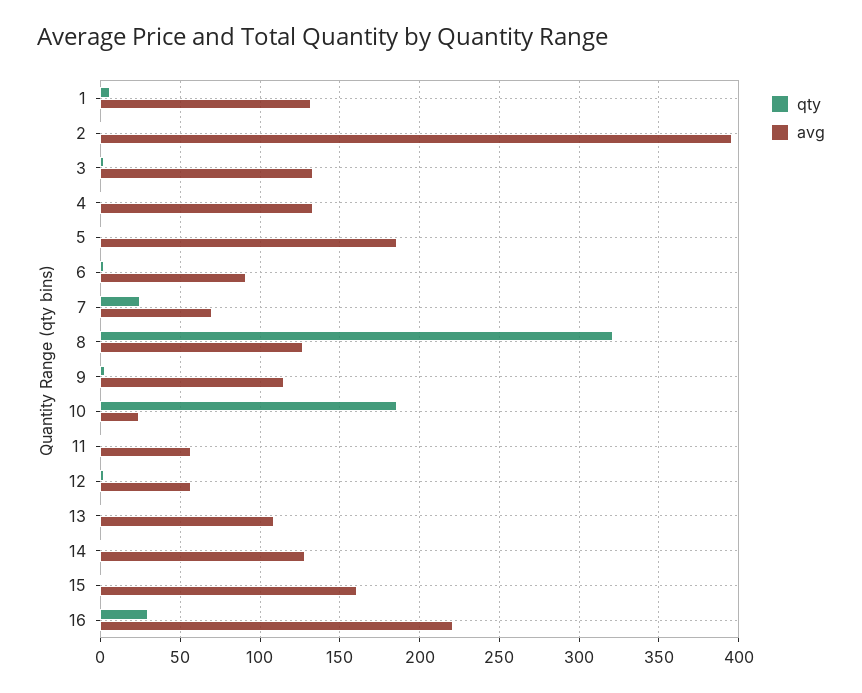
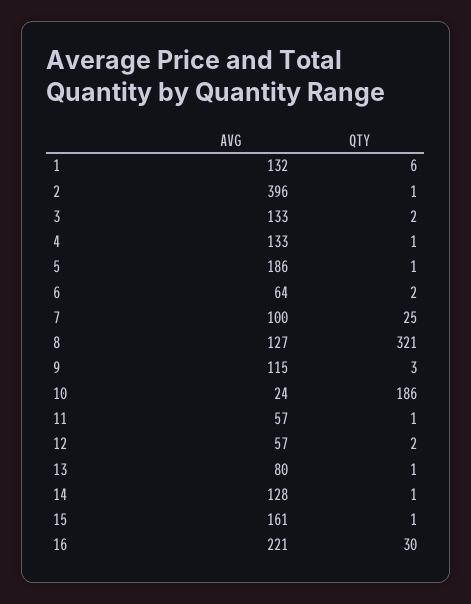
  {
    "qty": {
      "1": 6,
      "2": 1,
      "3": 2,
      "4": 1,
      "5": 1,
      "6": 2,
      "7": 25,
      "8": 321,
      "9": 3,
      "10": 186,
      "11": 1,
      "12": 2,
      "13": 1,
      "14": 1,
      "15": 1,
      "16": 30
    },
    "avg": {
      "1": 132,
      "2": 396,
      "3": 133,
      "4": 133,
      "5": 186,
-     "6": 90,
+     "6": 64,
-     "7": 70,
+     "7": 100,
      "8": 127,
      "9": 115,
      "10": 24,
      "11": 57,
      "12": 57,
-     "13": 110,
+     "13": 80,
      "14": 128,
      "15": 161,
      "16": 221
    }
  }

